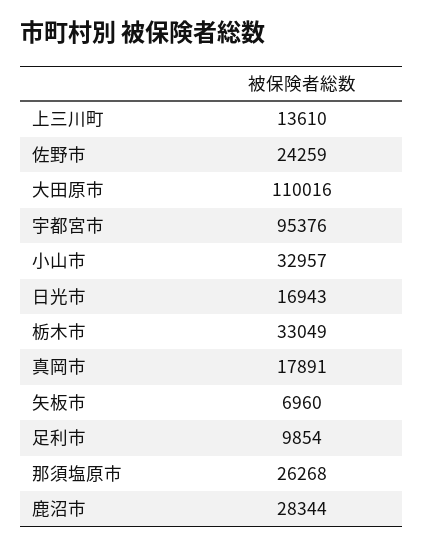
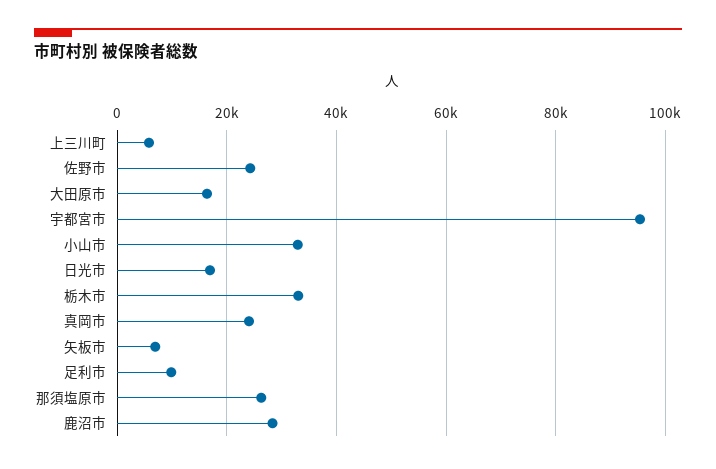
  {
-   "上三川町": 13610,
+   "上三川町": 6000,
    "佐野市": 24259,
-   "大田原市": 110016,
+   "大田原市": 16000,
    "宇都宮市": 95376,
    "小山市": 32957,
    "日光市": 16943,
    "栃木市": 33049,
-   "真岡市": 17891,
+   "真岡市": 24000,
    "矢板市": 6960,
    "足利市": 9854,
    "那須塩原市": 26268,
    "鹿沼市": 28344
  }

